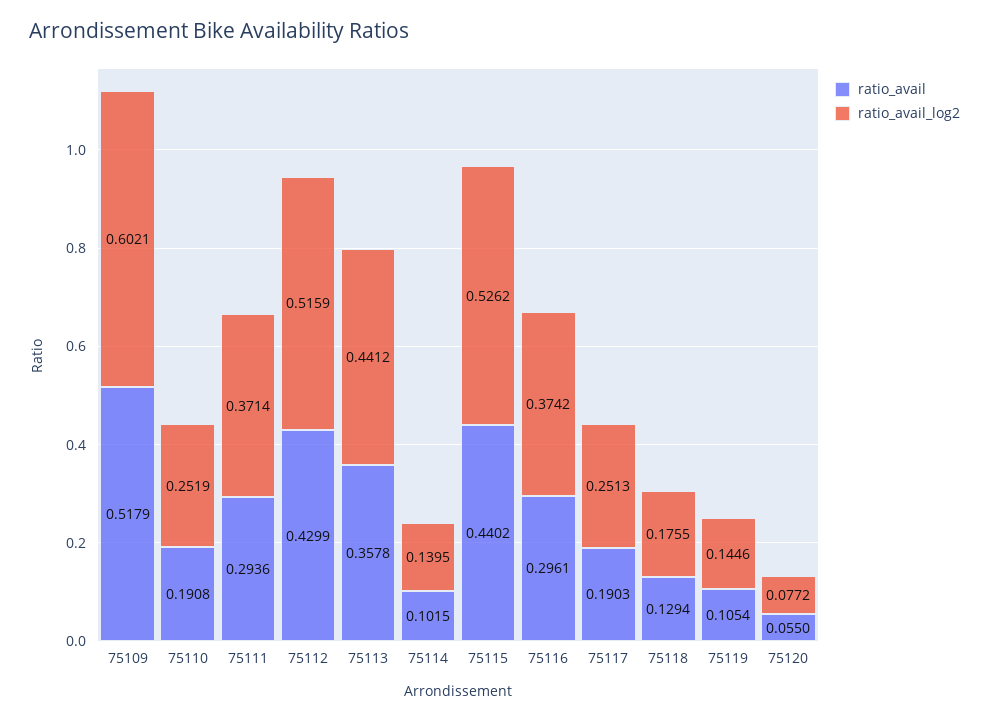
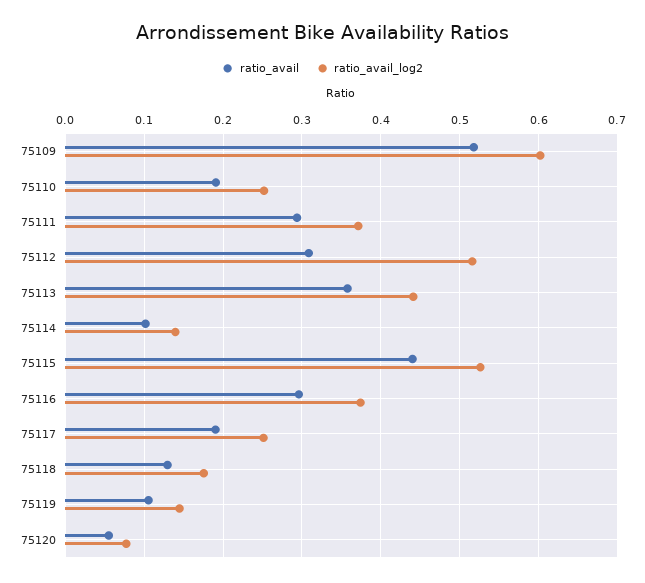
  {
    "ratio_avail": {
      "75109": 0.5179,
      "75110": 0.1908,
      "75111": 0.2936,
-     "75112": 0.4299,
+     "75112": 0.31,
      "75113": 0.3578,
      "75114": 0.1015,
      "75115": 0.4402,
      "75116": 0.2961,
      "75117": 0.1903,
      "75118": 0.1294,
      "75119": 0.1054,
      "75120": 0.055
    },
    "ratio_avail_log2": {
      "75109": 0.6021,
      "75110": 0.2519,
      "75111": 0.3714,
      "75112": 0.5159,
      "75113": 0.4412,
      "75114": 0.1395,
      "75115": 0.5262,
      "75116": 0.3742,
      "75117": 0.2513,
      "75118": 0.1755,
      "75119": 0.1446,
      "75120": 0.0772
    }
  }

